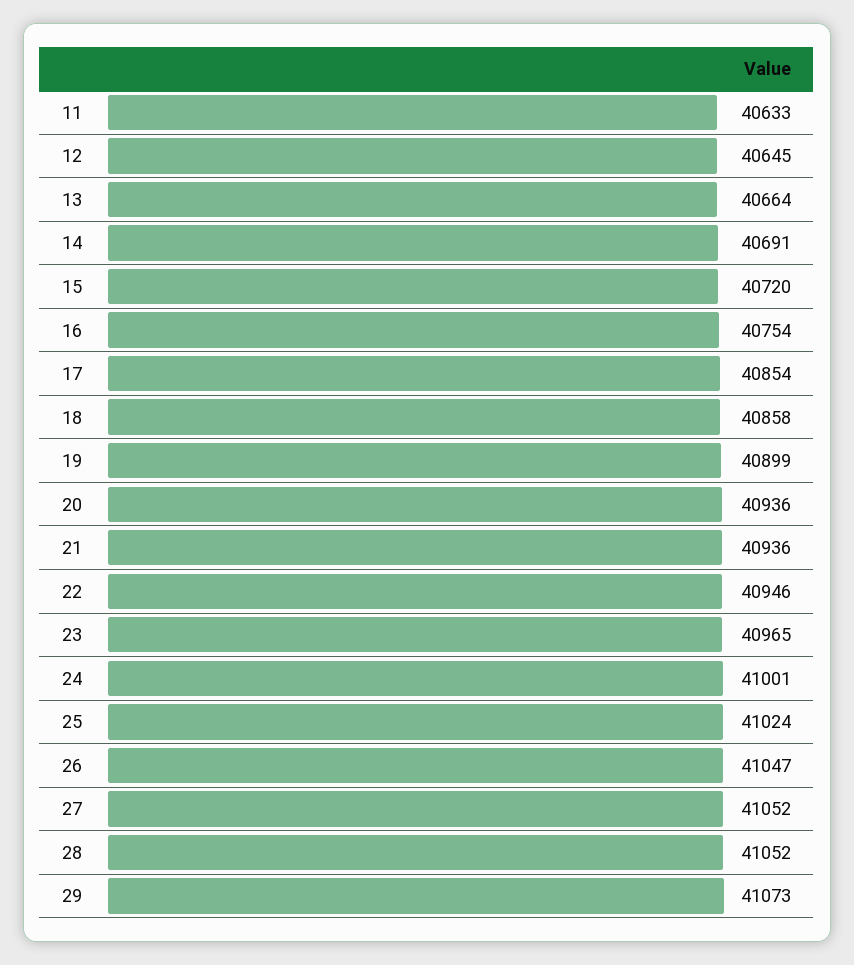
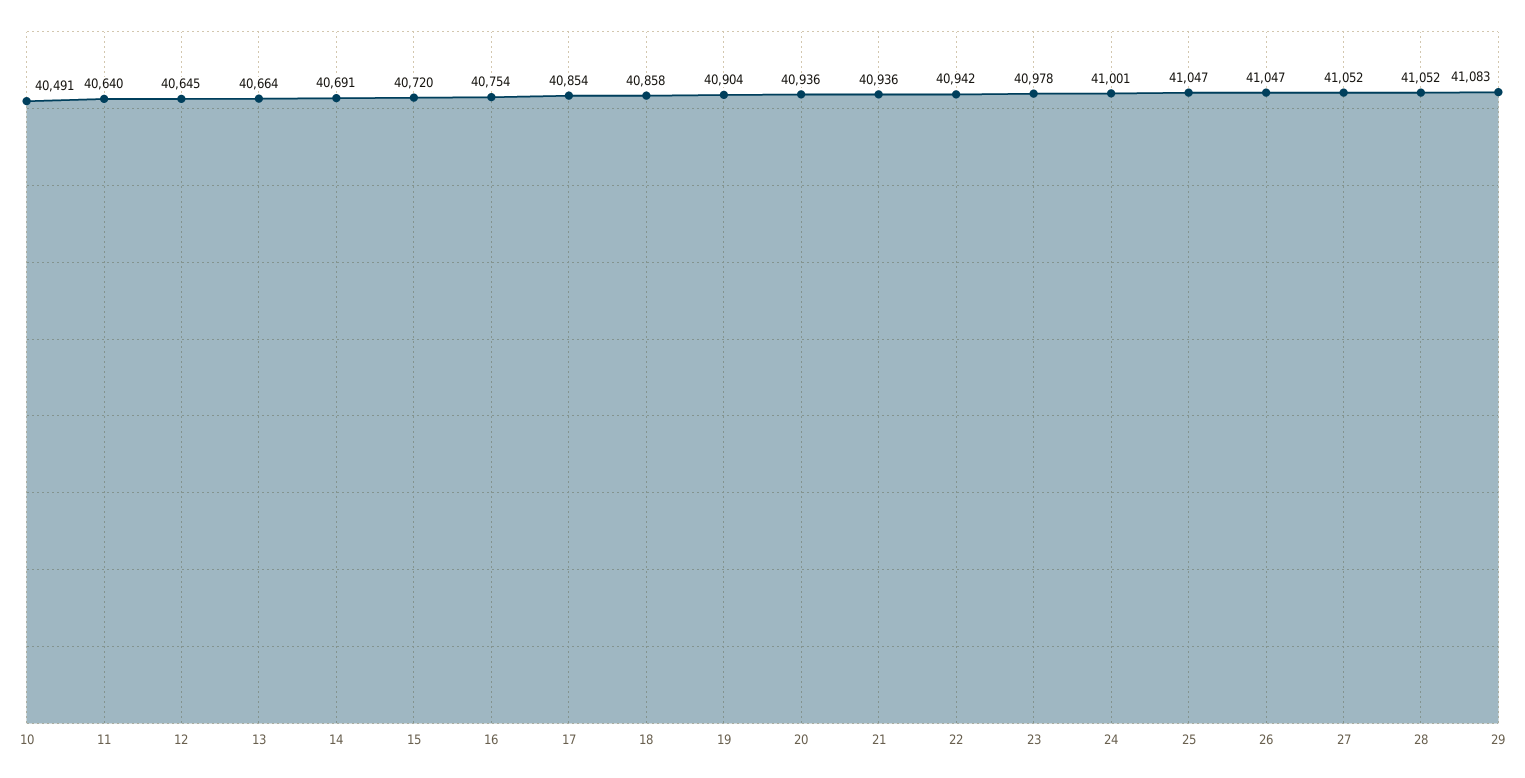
  {
-   "11": 40633,
+   "11": 40640,
    "12": 40645,
    "13": 40664,
    "14": 40691,
    "15": 40720,
    "16": 40754,
    "17": 40854,
    "18": 40858,
-   "19": 40899,
+   "19": 40904,
    "20": 40936,
    "21": 40936,
-   "22": 40946,
+   "22": 40942,
-   "23": 40965,
+   "23": 40978,
    "24": 41001,
-   "25": 41024,
+   "25": 41047,
    "26": 41047,
    "27": 41052,
    "28": 41052,
-   "29": 41073
+   "29": 41083,
+   "10": 40491
  }

